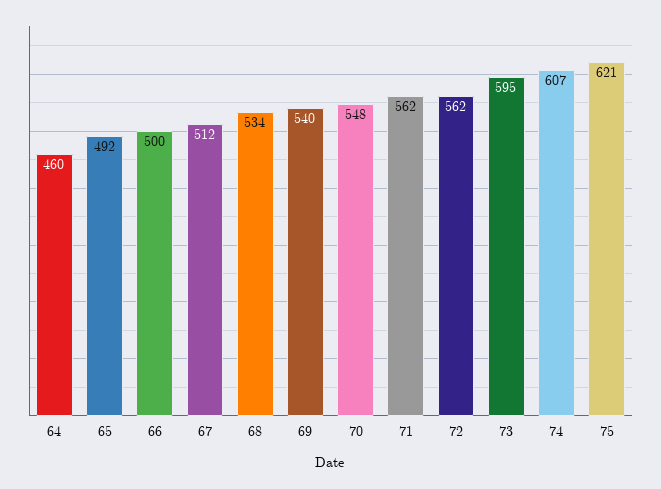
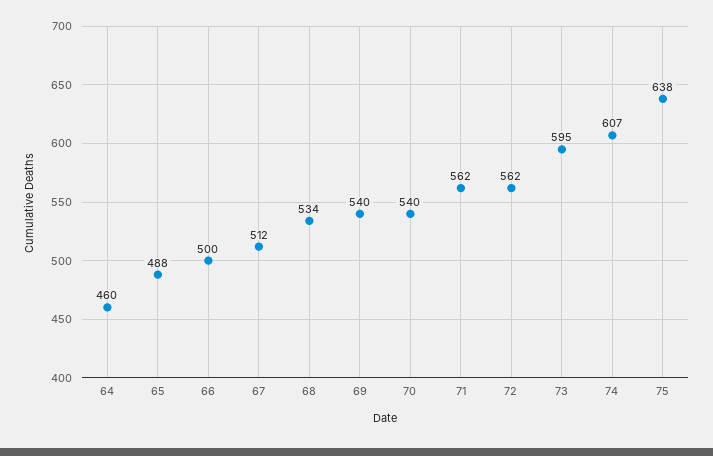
  {
    "64": 460,
-   "65": 492,
+   "65": 488,
    "66": 500,
    "67": 512,
    "68": 534,
    "69": 540,
-   "70": 548,
+   "70": 540,
    "71": 562,
    "72": 562,
    "73": 595,
    "74": 607,
-   "75": 621
+   "75": 638
  }

